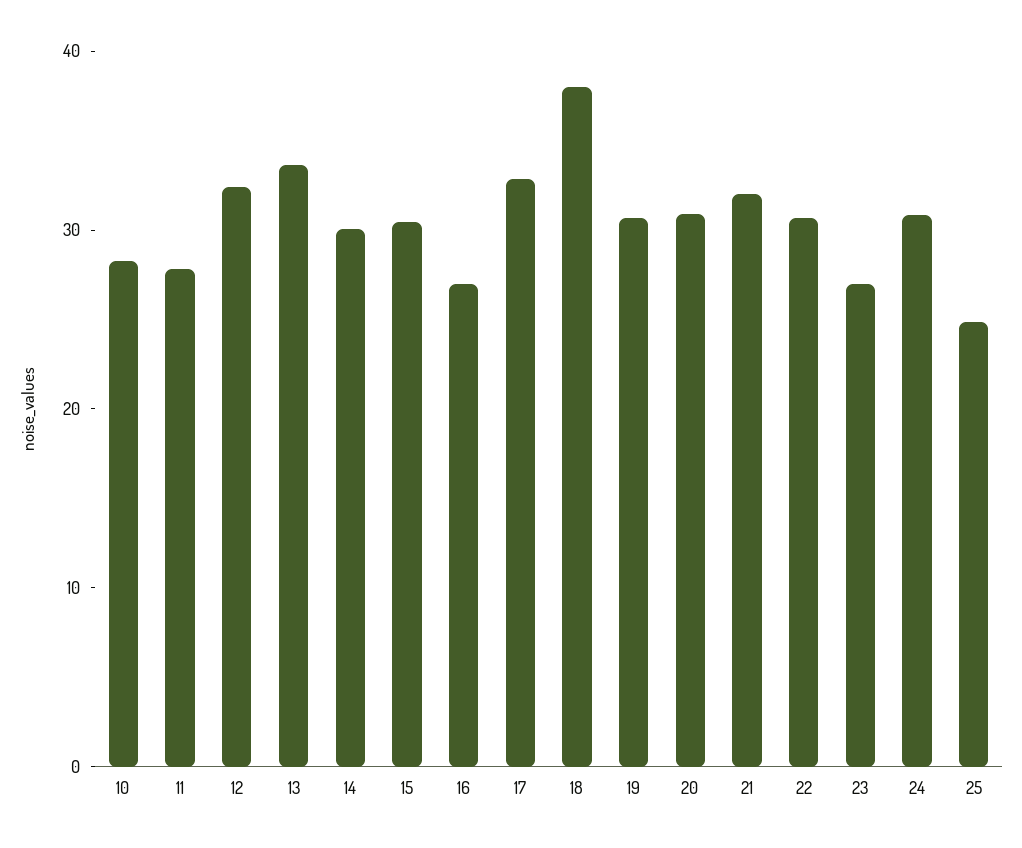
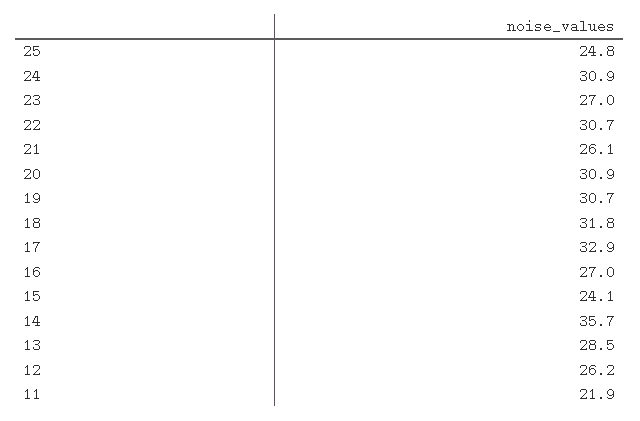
  {
-   "10": 28,
-   "11": 28,
+   "11": 21.9,
-   "12": 32,
+   "12": 26.2,
-   "13": 34,
+   "13": 28.5,
-   "14": 30,
+   "14": 35.7,
-   "15": 30,
+   "15": 24.1,
    "16": 27,
    "17": 32.9,
-   "18": 38,
+   "18": 31.8,
    "19": 30.7,
    "20": 30.9,
-   "21": 32,
+   "21": 26.1,
    "22": 30.7,
    "23": 27,
    "24": 30.9,
    "25": 24.8
  }

